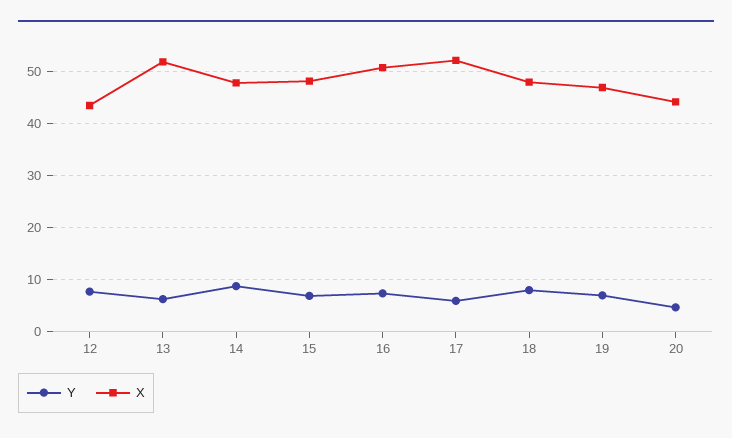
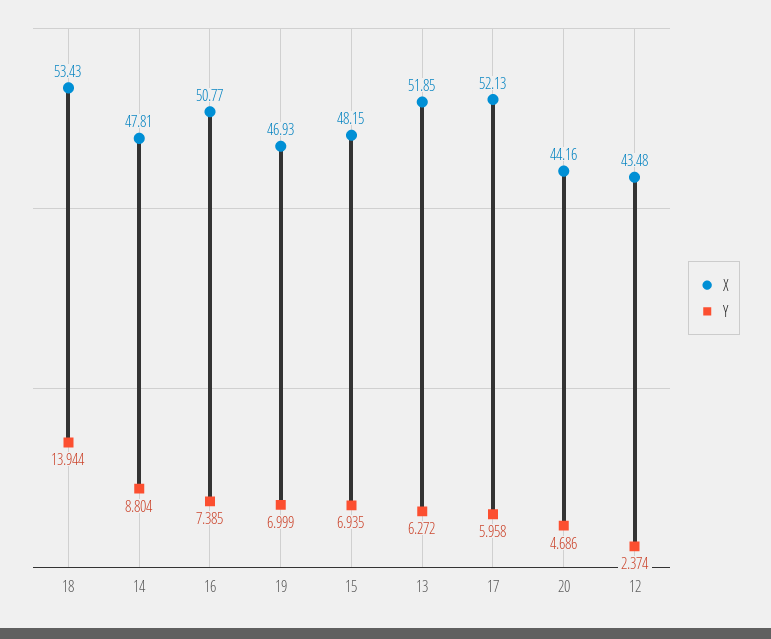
  {
    "Y": {
-     "12": 8,
+     "12": 2.374,
      "13": 6.272,
      "14": 8.804,
      "15": 6.935,
      "16": 7.385,
      "17": 5.958,
-     "18": 8,
+     "18": 13.944,
      "19": 6.999,
      "20": 4.686
    },
    "X": {
      "12": 43.48,
      "13": 51.85,
      "14": 47.81,
      "15": 48.15,
      "16": 50.77,
      "17": 52.13,
-     "18": 48,
+     "18": 53.43,
      "19": 46.93,
      "20": 44.16
    }
  }

